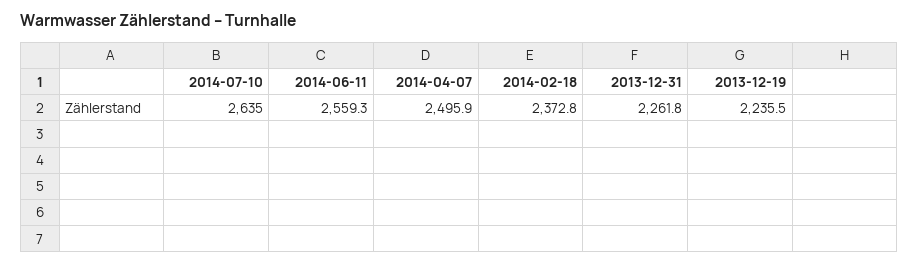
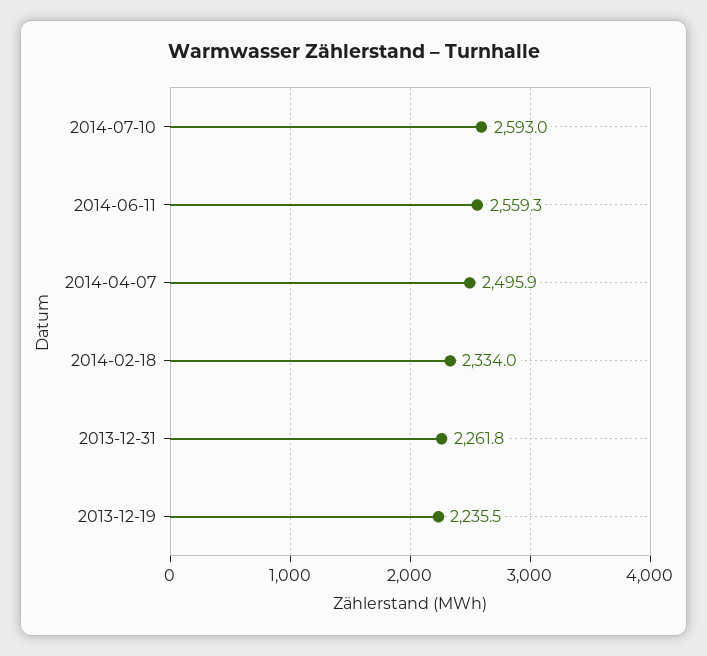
  {
-   "2014-07-10": 2635,
+   "2014-07-10": 2593,
    "2014-06-11": 2559.3,
    "2014-04-07": 2495.9,
-   "2014-02-18": 2372.8,
+   "2014-02-18": 2334,
    "2013-12-31": 2261.8,
    "2013-12-19": 2235.5
  }

